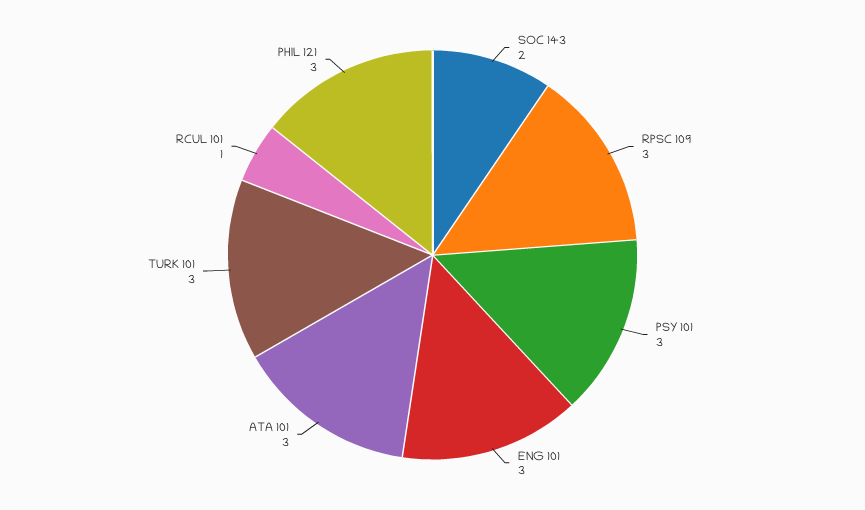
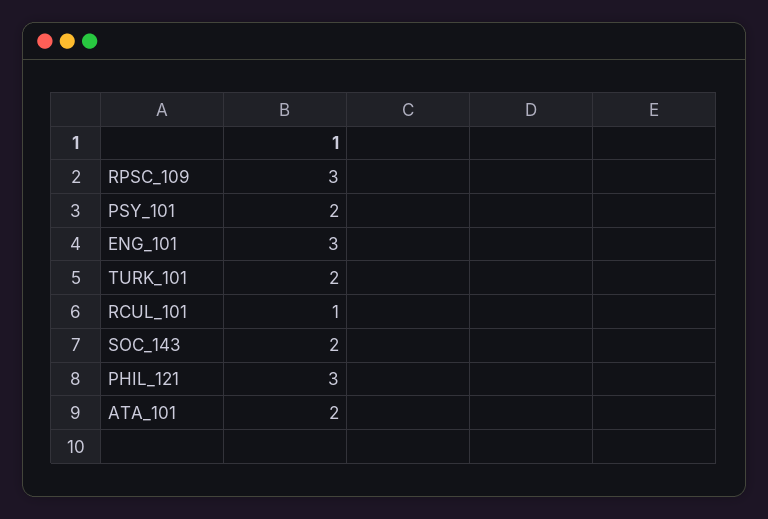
  {
    "SOC 143": 2,
    "RPSC 109": 3,
-   "PSY 101": 3,
+   "PSY 101": 2,
    "ENG 101": 3,
-   "ATA 101": 3,
+   "ATA 101": 2,
-   "TURK 101": 3,
+   "TURK 101": 2,
    "RCUL 101": 1,
    "PHIL 121": 3
  }

